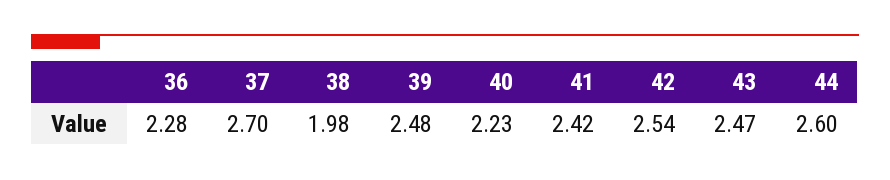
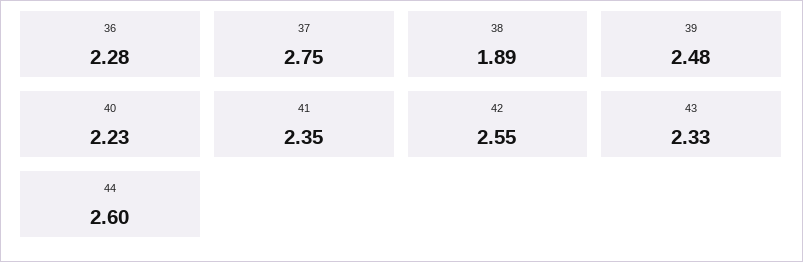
  {
    "36": 2.28,
-   "37": 2.7,
+   "37": 2.75,
-   "38": 1.98,
+   "38": 1.89,
    "39": 2.48,
    "40": 2.23,
-   "41": 2.42,
+   "41": 2.35,
-   "42": 2.54,
+   "42": 2.55,
-   "43": 2.47,
+   "43": 2.33,
    "44": 2.6
  }

